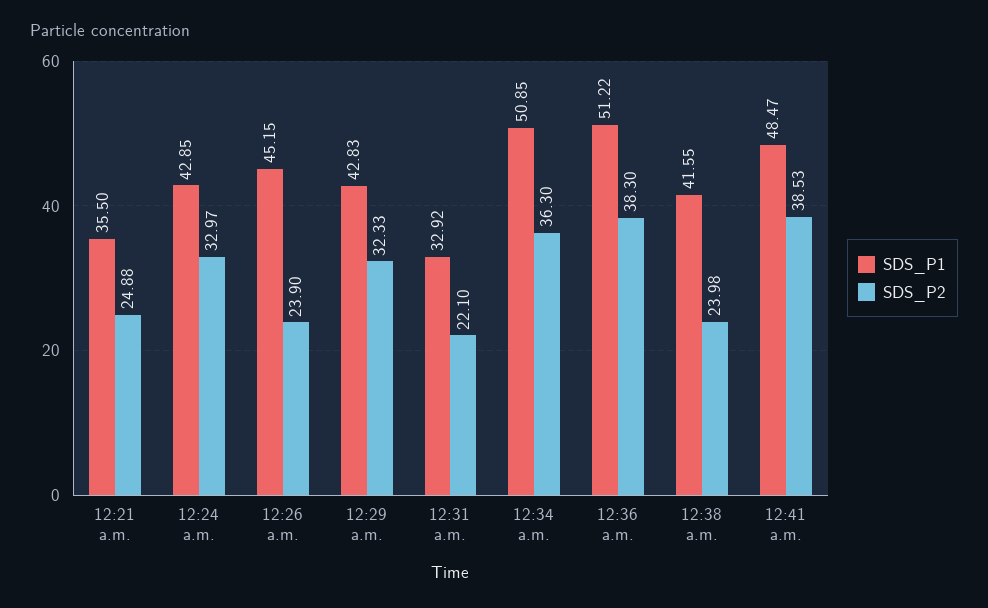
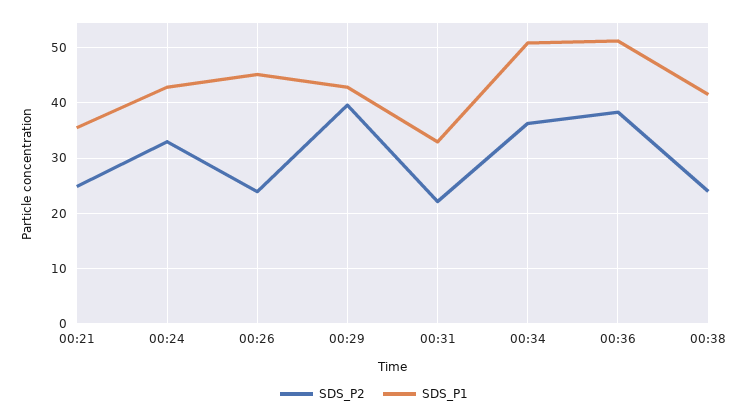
  {
    "SDS_P1": {
      "12:21 a.m.": 35.5,
      "12:24 a.m.": 42.85,
      "12:26 a.m.": 45.15,
      "12:29 a.m.": 42.83,
      "12:31 a.m.": 32.92,
      "12:34 a.m.": 50.85,
      "12:36 a.m.": 51.22,
-     "12:38 a.m.": 41.55,
+     "12:38 a.m.": 41.55
-     "12:41 a.m.": 48.47
    },
    "SDS_P2": {
      "12:21 a.m.": 24.88,
      "12:24 a.m.": 32.97,
      "12:26 a.m.": 23.9,
-     "12:29 a.m.": 32.33,
+     "12:29 a.m.": 40,
      "12:31 a.m.": 22.1,
      "12:34 a.m.": 36.3,
      "12:36 a.m.": 38.3,
-     "12:38 a.m.": 23.98,
+     "12:38 a.m.": 23.98
-     "12:41 a.m.": 38.53
    }
  }

